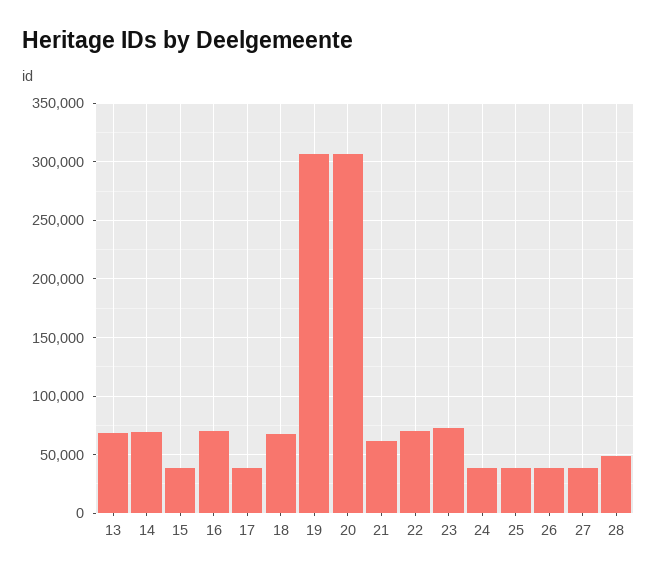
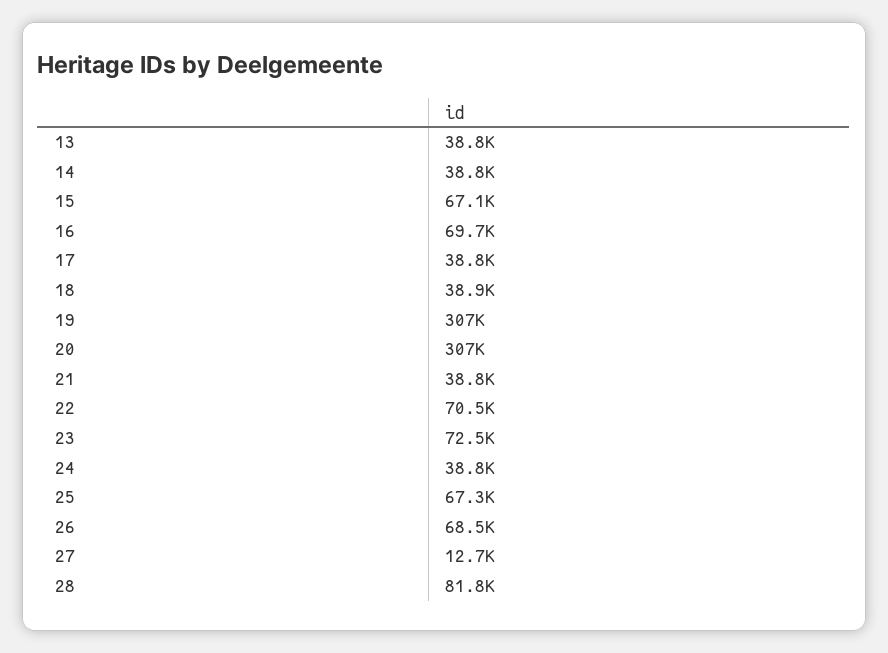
  {
-   "13": 70000,
+   "13": 38800,
-   "14": 70000,
+   "14": 38800,
-   "15": 40000,
+   "15": 67100,
    "16": 69700,
    "17": 38800,
-   "18": 70000,
+   "18": 38900,
    "19": 307000,
    "20": 307000,
-   "21": 60000,
+   "21": 38800,
    "22": 70500,
    "23": 72500,
    "24": 38800,
-   "25": 40000,
+   "25": 67300,
-   "26": 40000,
+   "26": 68500,
-   "27": 40000,
+   "27": 12700,
-   "28": 50000
+   "28": 81800
  }

